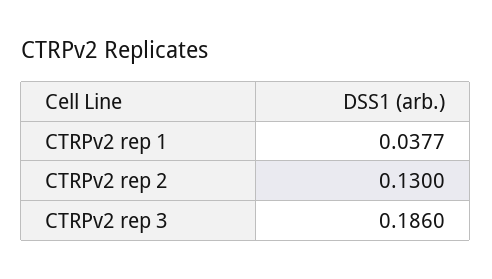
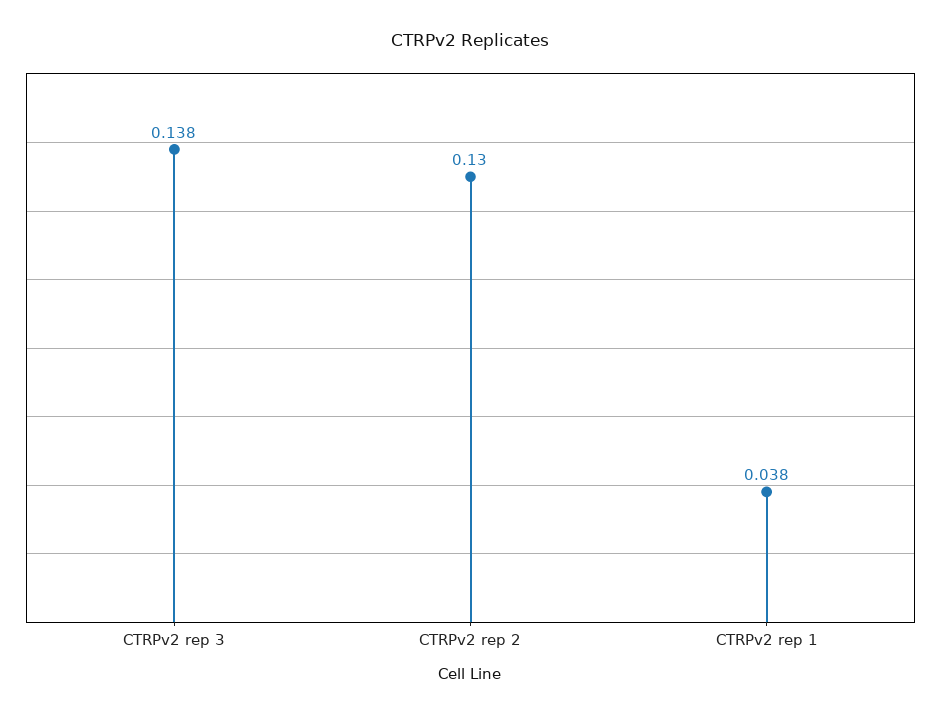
  {
    "CTRPv2 rep 1": 0.0377,
    "CTRPv2 rep 2": 0.13,
-   "CTRPv2 rep 3": 0.186
+   "CTRPv2 rep 3": 0.138
  }

